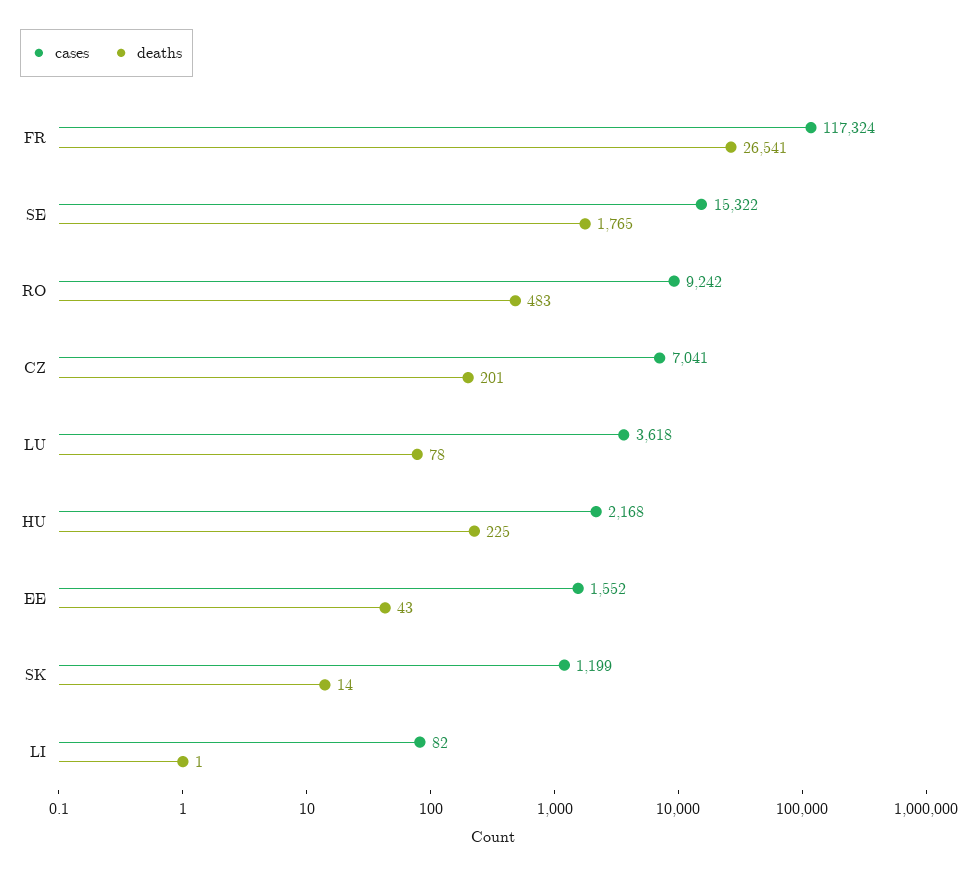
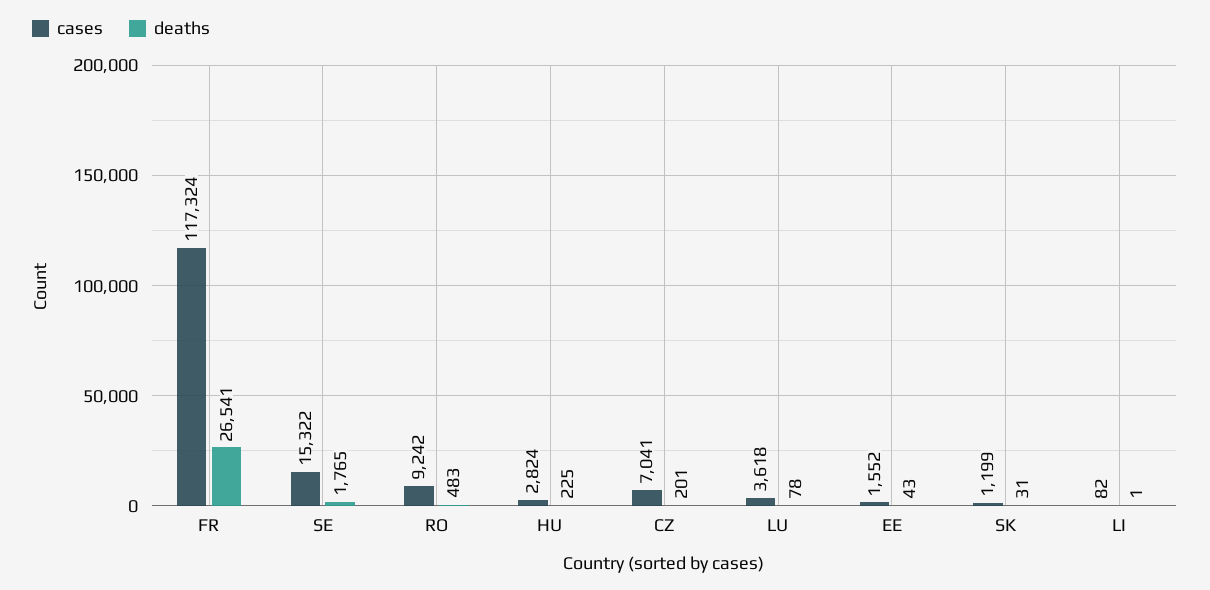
  {
    "cases": {
      "FR": 117324,
      "SE": 15322,
      "RO": 9242,
      "CZ": 7041,
      "LU": 3618,
-     "HU": 2168,
+     "HU": 2824,
      "EE": 1552,
      "SK": 1199,
      "LI": 82
    },
    "deaths": {
      "FR": 26541,
      "SE": 1765,
      "RO": 483,
      "CZ": 201,
      "LU": 78,
      "HU": 225,
      "EE": 43,
-     "SK": 14,
+     "SK": 31,
      "LI": 1
    }
  }

